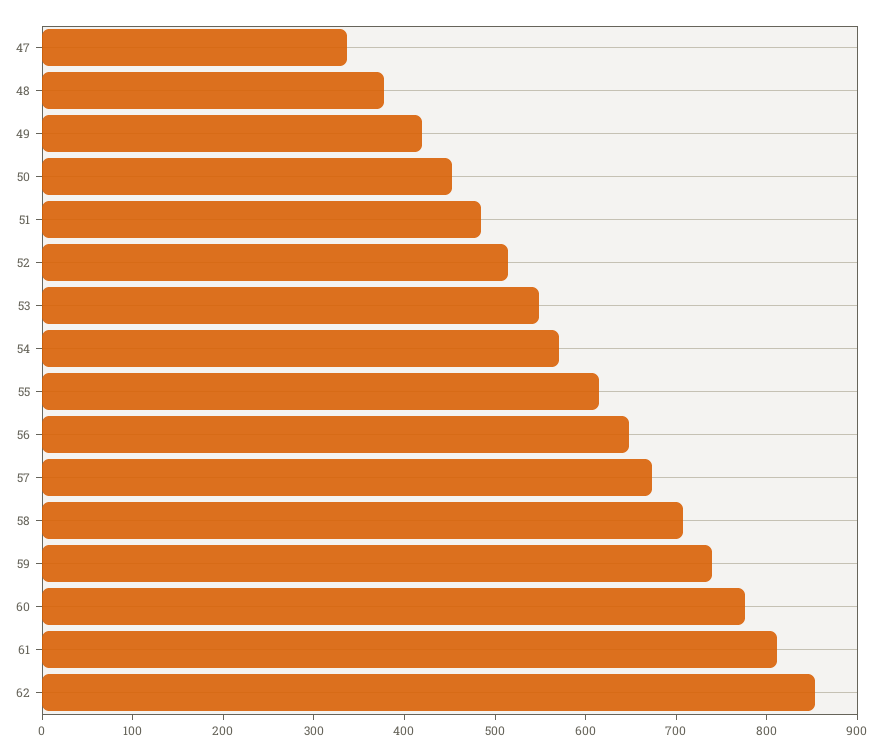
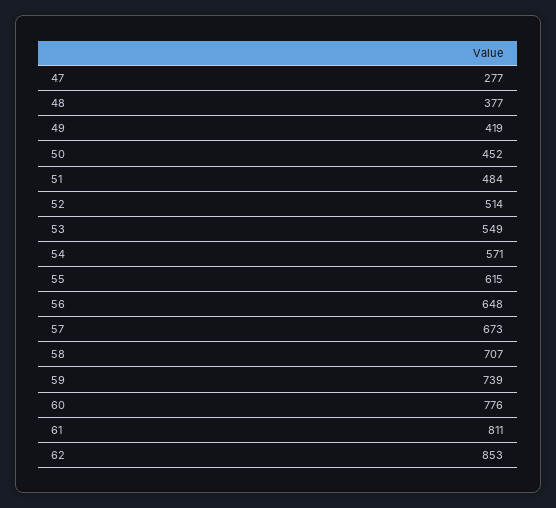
  {
-   "47": 340,
+   "47": 277,
    "48": 377,
    "49": 419,
    "50": 452,
    "51": 484,
    "52": 514,
    "53": 549,
    "54": 571,
    "55": 615,
    "56": 648,
    "57": 673,
    "58": 707,
    "59": 739,
    "60": 776,
    "61": 811,
    "62": 853
  }

